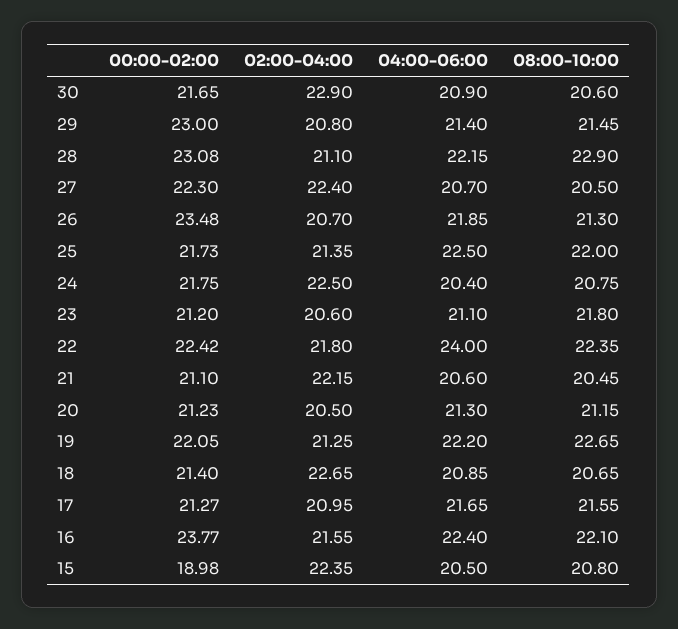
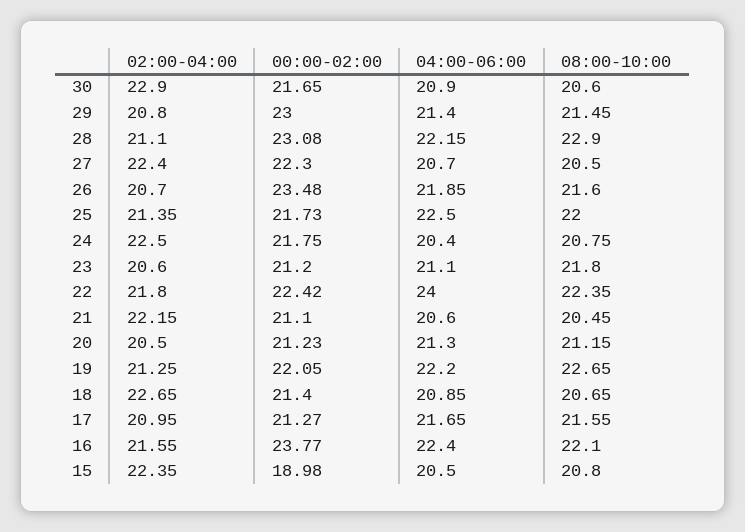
  {
    "00:00-02:00": {
      "30": 21.65,
      "29": 23,
      "28": 23.08,
      "27": 22.3,
      "26": 23.48,
      "25": 21.73,
      "24": 21.75,
      "23": 21.2,
      "22": 22.42,
      "21": 21.1,
      "20": 21.23,
      "19": 22.05,
      "18": 21.4,
      "17": 21.27,
      "16": 23.77,
      "15": 18.98
    },
    "02:00-04:00": {
      "30": 22.9,
      "29": 20.8,
      "28": 21.1,
      "27": 22.4,
      "26": 20.7,
      "25": 21.35,
      "24": 22.5,
      "23": 20.6,
      "22": 21.8,
      "21": 22.15,
      "20": 20.5,
      "19": 21.25,
      "18": 22.65,
      "17": 20.95,
      "16": 21.55,
      "15": 22.35
    },
    "04:00-06:00": {
      "30": 20.9,
      "29": 21.4,
      "28": 22.15,
      "27": 20.7,
      "26": 21.85,
      "25": 22.5,
      "24": 20.4,
      "23": 21.1,
      "22": 24,
      "21": 20.6,
      "20": 21.3,
      "19": 22.2,
      "18": 20.85,
      "17": 21.65,
      "16": 22.4,
      "15": 20.5
    },
    "08:00-10:00": {
      "30": 20.6,
      "29": 21.45,
      "28": 22.9,
      "27": 20.5,
-     "26": 21.3,
+     "26": 21.6,
      "25": 22,
      "24": 20.75,
      "23": 21.8,
      "22": 22.35,
      "21": 20.45,
      "20": 21.15,
      "19": 22.65,
      "18": 20.65,
      "17": 21.55,
      "16": 22.1,
      "15": 20.8
    }
  }

